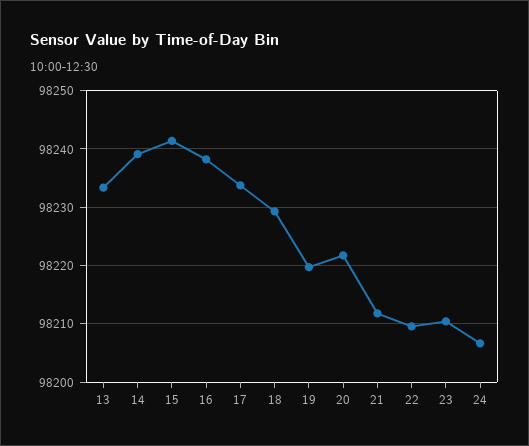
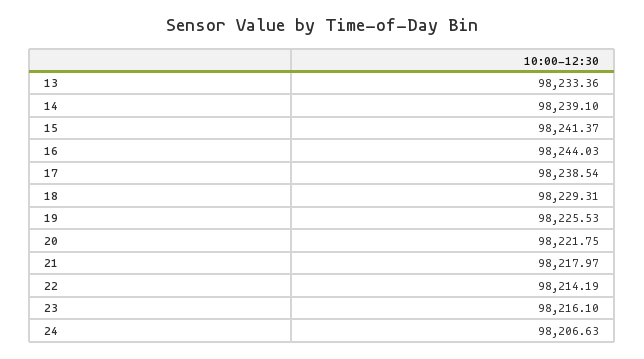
  {
    "13": 98233.36,
    "14": 98239.1,
    "15": 98241.37,
-   "16": 98238,
+   "16": 98244.03,
-   "17": 98234,
+   "17": 98238.54,
    "18": 98229.31,
-   "19": 98220,
+   "19": 98225.53,
    "20": 98221.75,
-   "21": 98212,
+   "21": 98217.97,
-   "22": 98210,
+   "22": 98214.19,
-   "23": 98210,
+   "23": 98216.1,
    "24": 98206.63
  }

